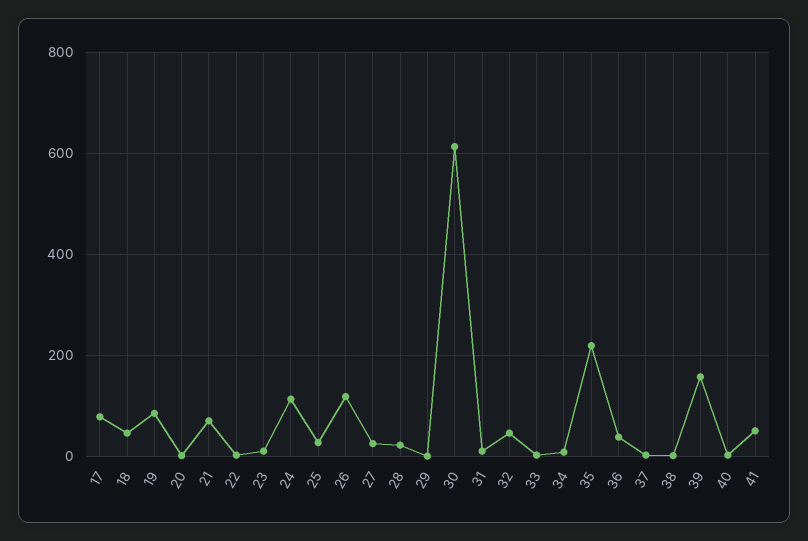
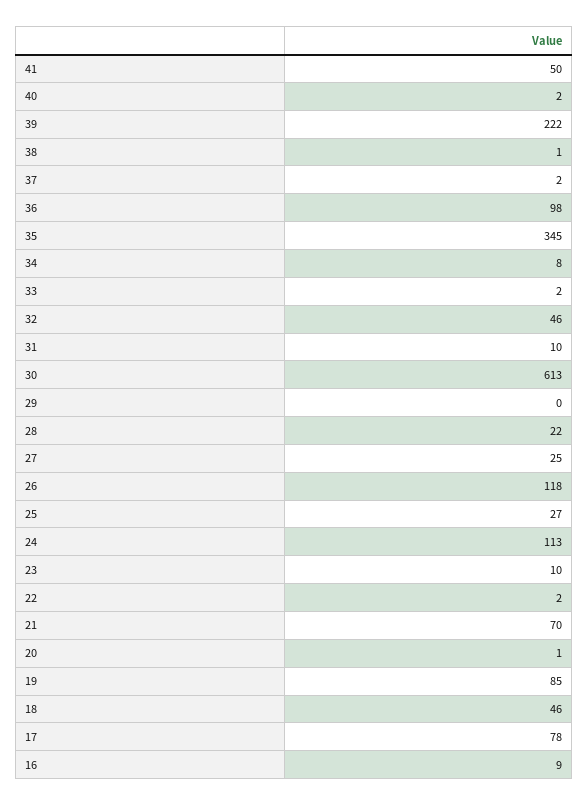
  {
    "17": 78,
    "18": 46,
    "19": 85,
    "20": 1,
    "21": 70,
    "22": 2,
    "23": 10,
    "24": 113,
    "25": 27,
    "26": 118,
    "27": 25,
    "28": 22,
    "29": 0,
    "30": 613,
    "31": 10,
    "32": 46,
    "33": 2,
    "34": 8,
-   "35": 220,
+   "35": 345,
-   "36": 40,
+   "36": 98,
    "37": 2,
    "38": 1,
-   "39": 160,
+   "39": 222,
    "40": 2,
-   "41": 50
+   "41": 50,
+   "16": 9
  }

